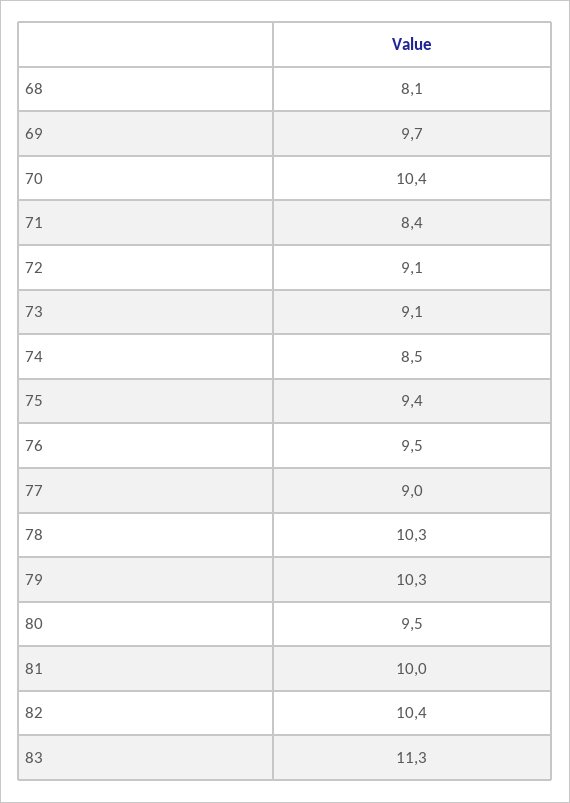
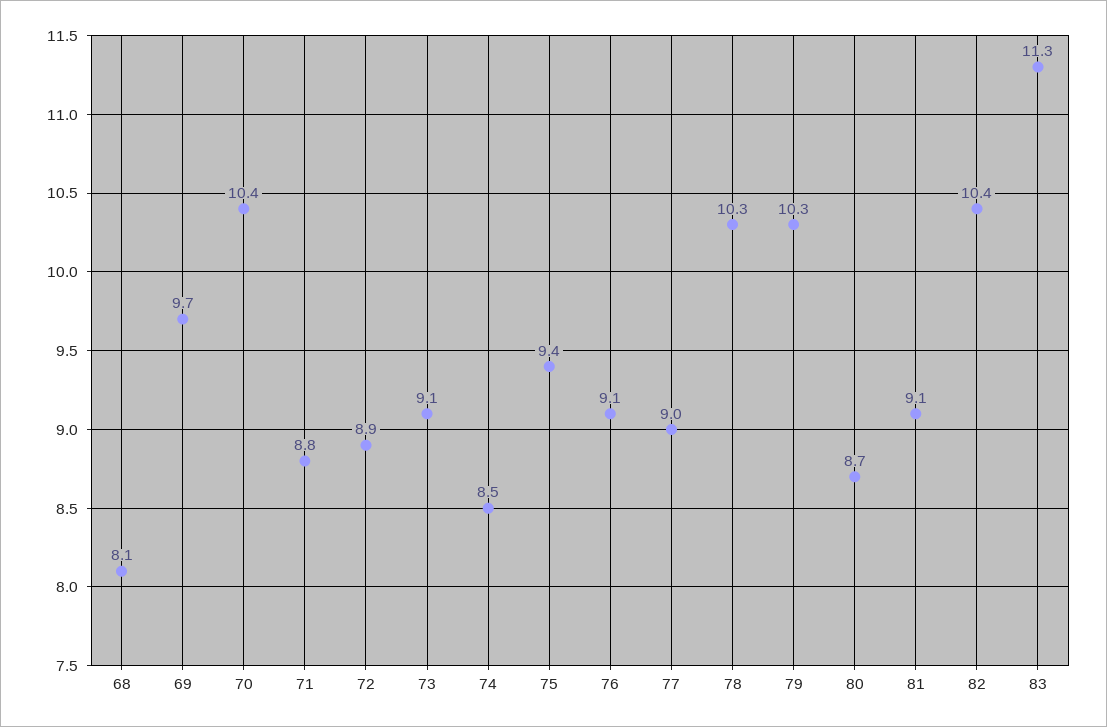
  {
    "68": 8.1,
    "69": 9.7,
    "70": 10.4,
-   "71": 8.4,
+   "71": 8.8,
-   "72": 9.1,
+   "72": 8.9,
    "73": 9.1,
    "74": 8.5,
    "75": 9.4,
-   "76": 9.5,
+   "76": 9.1,
    "77": 9,
    "78": 10.3,
    "79": 10.3,
-   "80": 9.5,
+   "80": 8.7,
-   "81": 10,
+   "81": 9.1,
    "82": 10.4,
    "83": 11.3
  }

